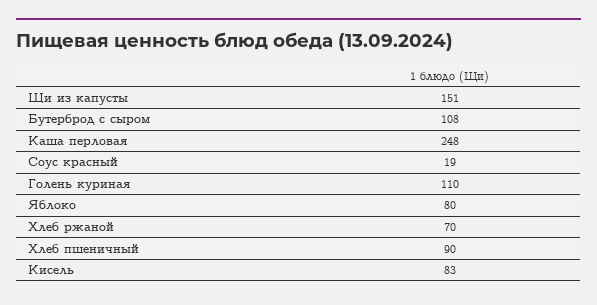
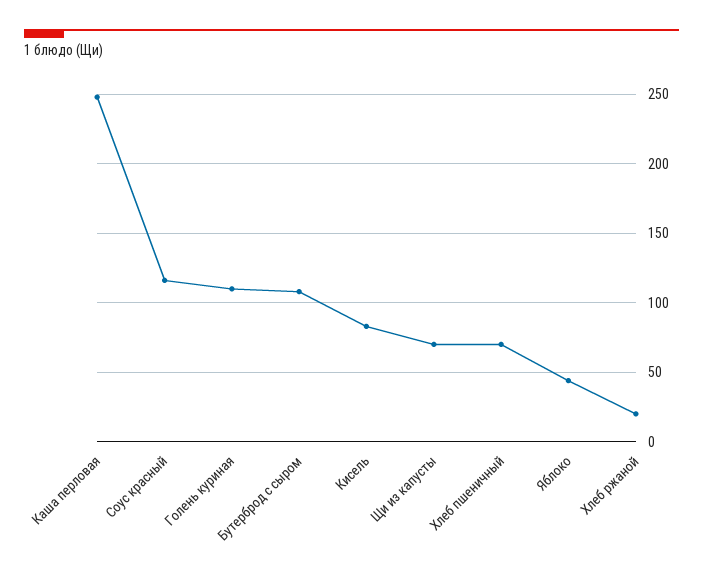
  {
-   "Щи из капусты": 151,
+   "Щи из капусты": 70,
    "Бутерброд с сыром": 108,
    "Каша перловая": 248,
-   "Соус красный": 19,
+   "Соус красный": 115,
    "Голень куриная": 110,
-   "Яблоко": 80,
+   "Яблоко": 45,
-   "Хлеб ржаной": 70,
+   "Хлеб ржаной": 20,
-   "Хлеб пшеничный": 90,
+   "Хлеб пшеничный": 70,
    "Кисель": 83
  }

